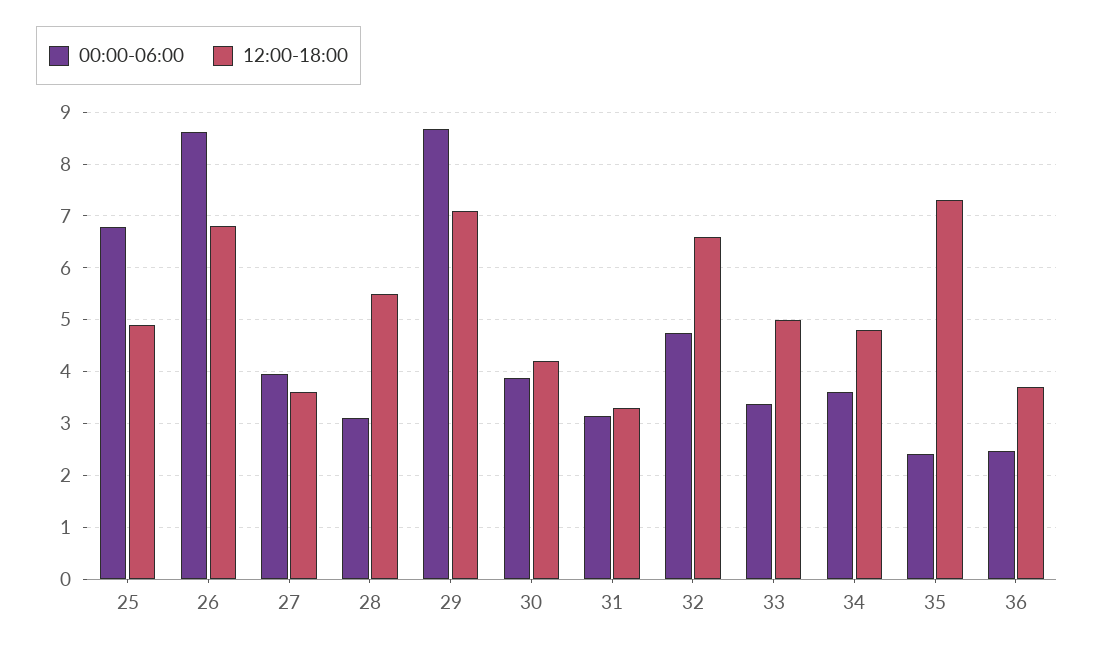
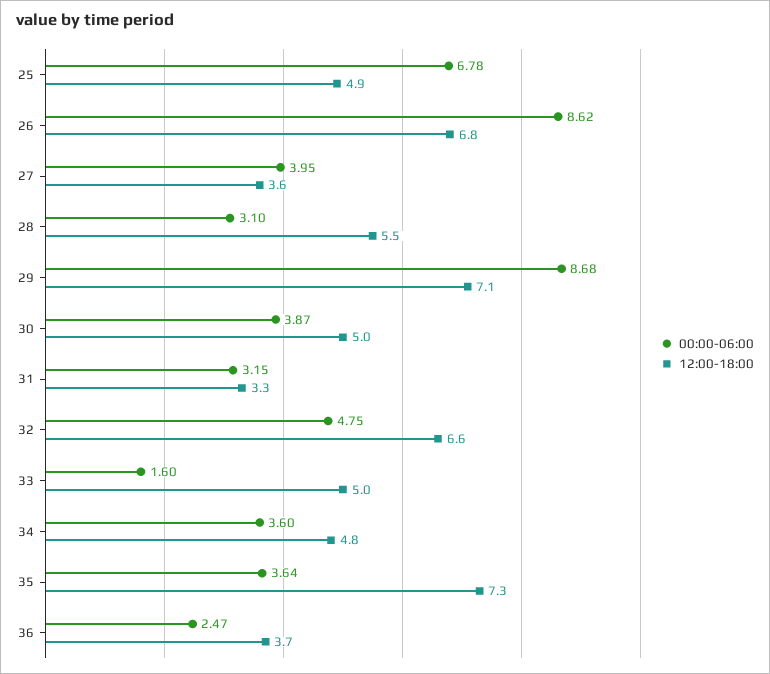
  {
    "00:00-06:00": {
      "25": 6.78,
      "26": 8.62,
      "27": 3.95,
      "28": 3.1,
      "29": 8.68,
      "30": 3.87,
      "31": 3.15,
      "32": 4.75,
-     "33": 3.4,
+     "33": 1.6,
      "34": 3.6,
-     "35": 2.4,
+     "35": 3.64,
      "36": 2.47
    },
    "12:00-18:00": {
      "25": 4.9,
      "26": 6.8,
      "27": 3.6,
      "28": 5.5,
      "29": 7.1,
-     "30": 4.2,
+     "30": 5,
      "31": 3.3,
      "32": 6.6,
      "33": 5,
      "34": 4.8,
      "35": 7.3,
      "36": 3.7
    }
  }

